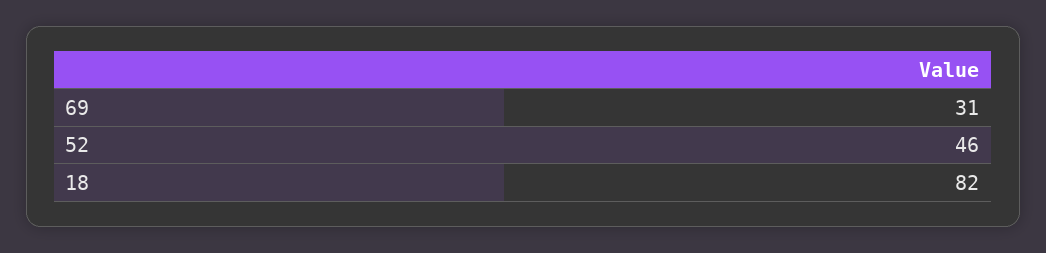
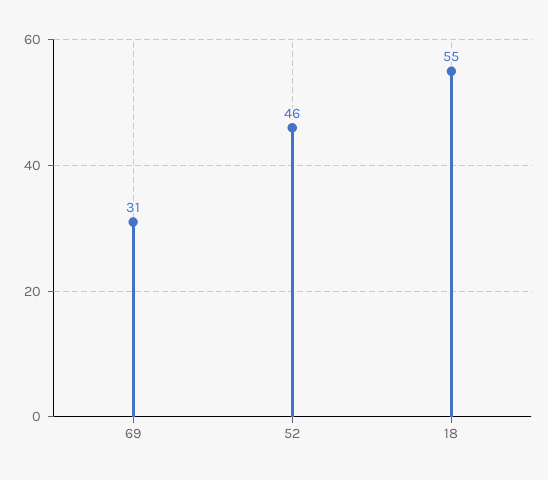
  {
    "69": 31,
    "52": 46,
-   "18": 82
+   "18": 55
  }

